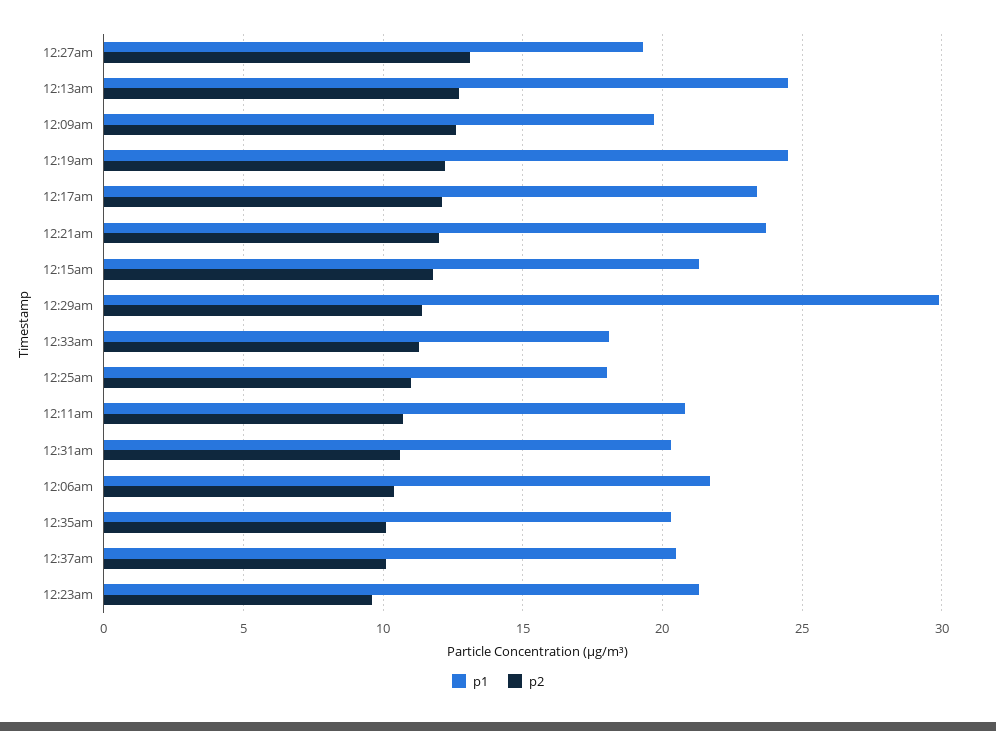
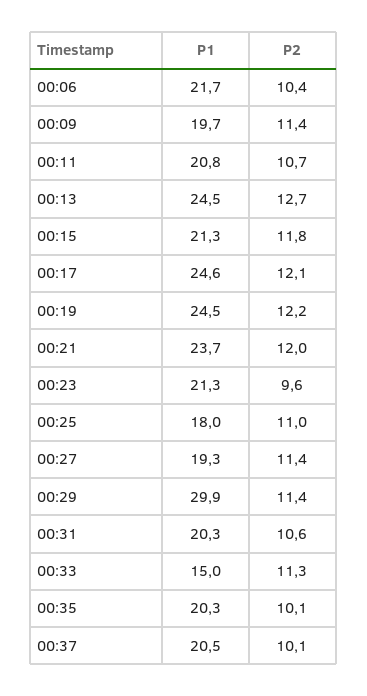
  {
    "p1": {
      "12:27am": 19.3,
      "12:13am": 24.5,
      "12:09am": 19.7,
      "12:19am": 24.5,
-     "12:17am": 23.5,
+     "12:17am": 24.6,
      "12:21am": 23.7,
      "12:15am": 21.3,
      "12:29am": 29.9,
-     "12:33am": 18,
+     "12:33am": 15,
      "12:25am": 18,
      "12:11am": 20.8,
      "12:31am": 20.3,
      "12:06am": 21.7,
      "12:35am": 20.3,
      "12:37am": 20.5,
      "12:23am": 21.3
    },
    "p2": {
-     "12:27am": 13,
+     "12:27am": 11.4,
      "12:13am": 12.7,
-     "12:09am": 12.5,
+     "12:09am": 11.4,
      "12:19am": 12.2,
      "12:17am": 12.1,
      "12:21am": 12,
      "12:15am": 11.8,
      "12:29am": 11.4,
      "12:33am": 11.3,
      "12:25am": 11,
      "12:11am": 10.7,
      "12:31am": 10.6,
      "12:06am": 10.4,
      "12:35am": 10.1,
      "12:37am": 10.1,
      "12:23am": 9.6
    }
  }

